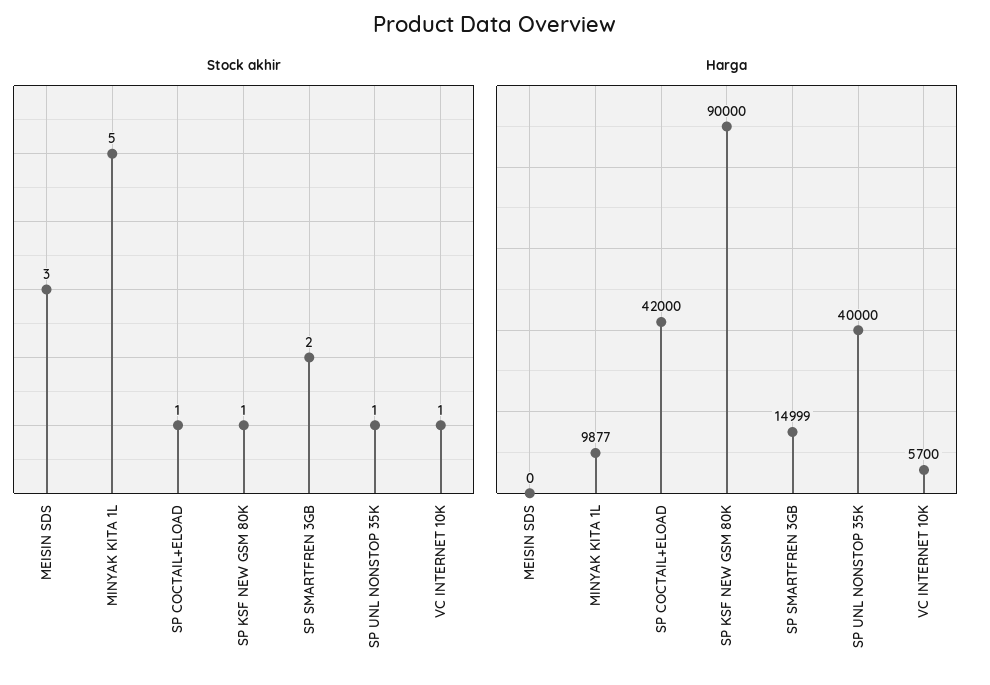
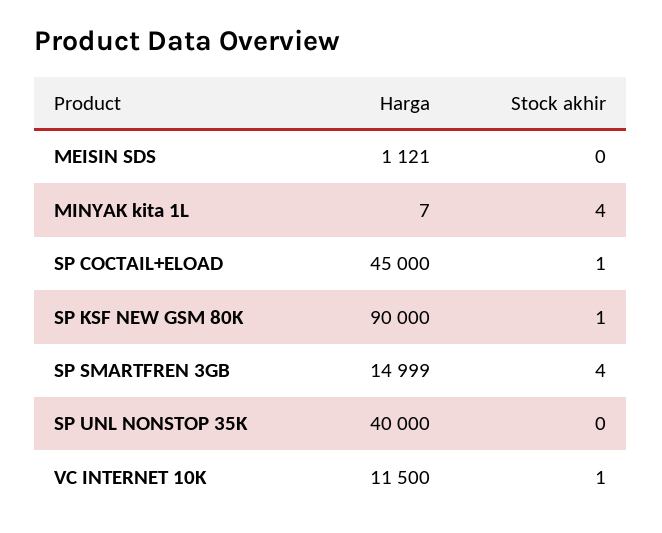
  {
    "Stock akhir": {
-     "MEISIN SDS": 3,
+     "MEISIN SDS": 0,
-     "MINYAK KITA 1L": 5,
+     "MINYAK KITA 1L": 4,
      "SP COCTAIL+ELOAD": 1,
      "SP KSF NEW GSM 80K": 1,
-     "SP SMARTFREN 3GB": 2,
+     "SP SMARTFREN 3GB": 4,
-     "SP UNL NONSTOP 35K": 1,
+     "SP UNL NONSTOP 35K": 0,
      "VC INTERNET 10K": 1
    },
    "Harga": {
-     "MEISIN SDS": 0,
+     "MEISIN SDS": 1121,
-     "MINYAK KITA 1L": 9877,
+     "MINYAK KITA 1L": 7,
-     "SP COCTAIL+ELOAD": 42000,
+     "SP COCTAIL+ELOAD": 45000,
      "SP KSF NEW GSM 80K": 90000,
      "SP SMARTFREN 3GB": 14999,
      "SP UNL NONSTOP 35K": 40000,
-     "VC INTERNET 10K": 5700
+     "VC INTERNET 10K": 11500
    }
  }

